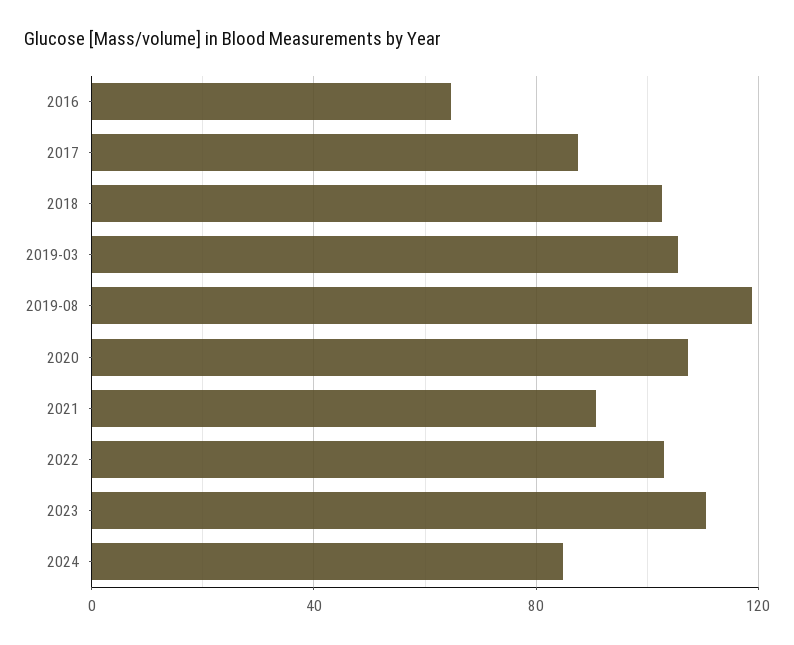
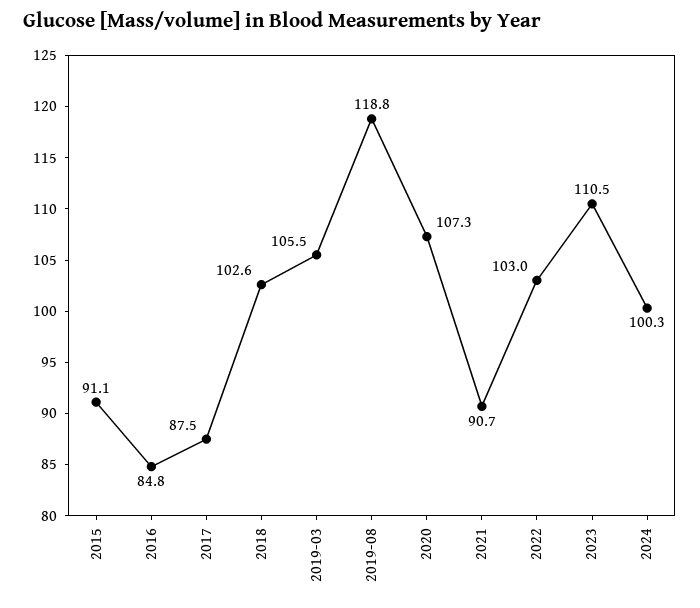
  {
-   "2016": 65,
+   "2016": 84.8,
    "2017": 87.5,
    "2018": 102.6,
    "2019-03": 105.5,
    "2019-08": 118.8,
    "2020": 107.3,
    "2021": 90.7,
    "2022": 103,
    "2023": 110.5,
-   "2024": 85
+   "2024": 100.3,
+   "2015": 91.1
  }

